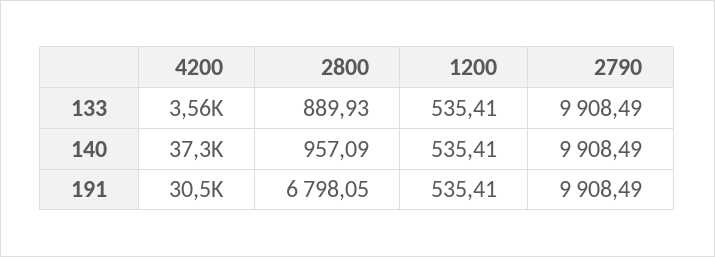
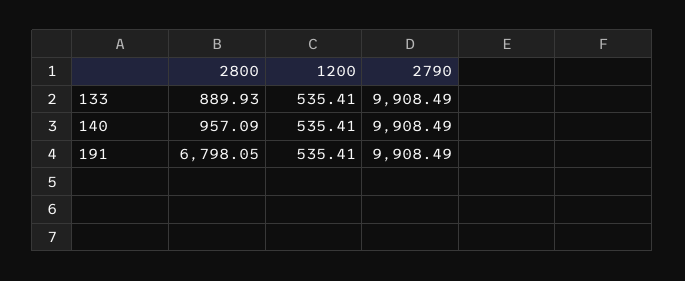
  {
-   "4200": {
-     "133": 3560,
-     "140": 37300,
-     "191": 30500
-   },
    "2800": {
      "133": 889.93,
      "140": 957.09,
      "191": 6798.05
    },
    "1200": {
      "133": 535.41,
      "140": 535.41,
      "191": 535.41
    },
    "2790": {
      "133": 9908.49,
      "140": 9908.49,
      "191": 9908.49
    }
  }

